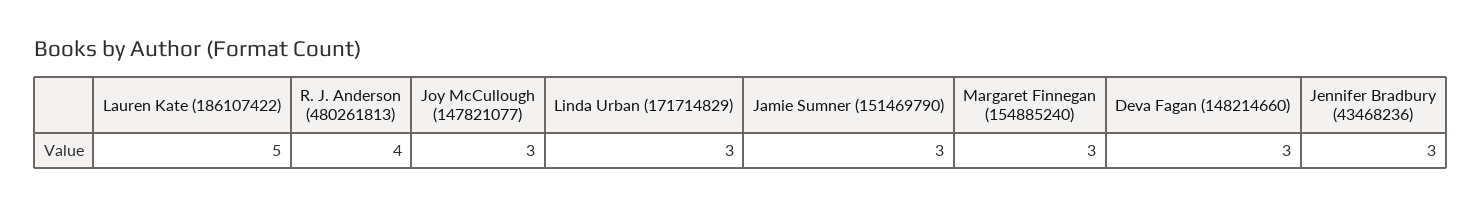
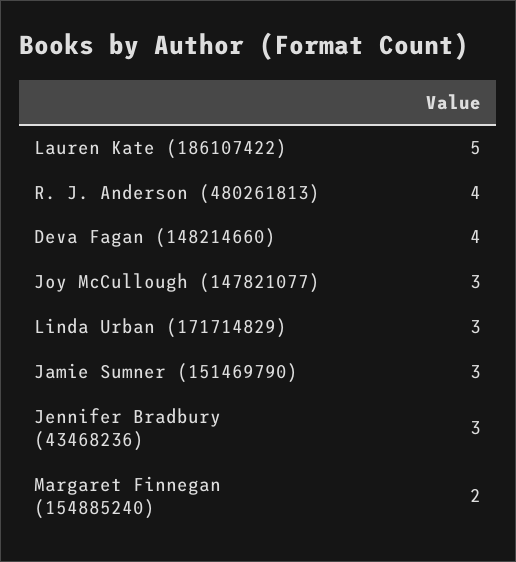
  {
    "Lauren Kate (186107422)": 5,
    "R. J. Anderson (480261813)": 4,
    "Joy McCullough (147821077)": 3,
    "Linda Urban (171714829)": 3,
    "Jamie Sumner (151469790)": 3,
-   "Margaret Finnegan (154885240)": 3,
+   "Margaret Finnegan (154885240)": 2,
-   "Deva Fagan (148214660)": 3,
+   "Deva Fagan (148214660)": 4,
    "Jennifer Bradbury (43468236)": 3
  }

